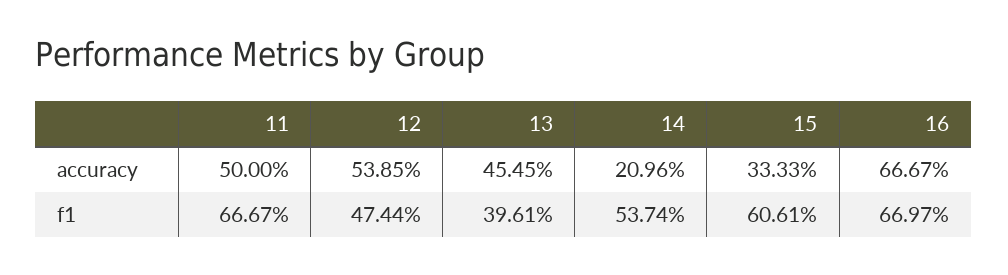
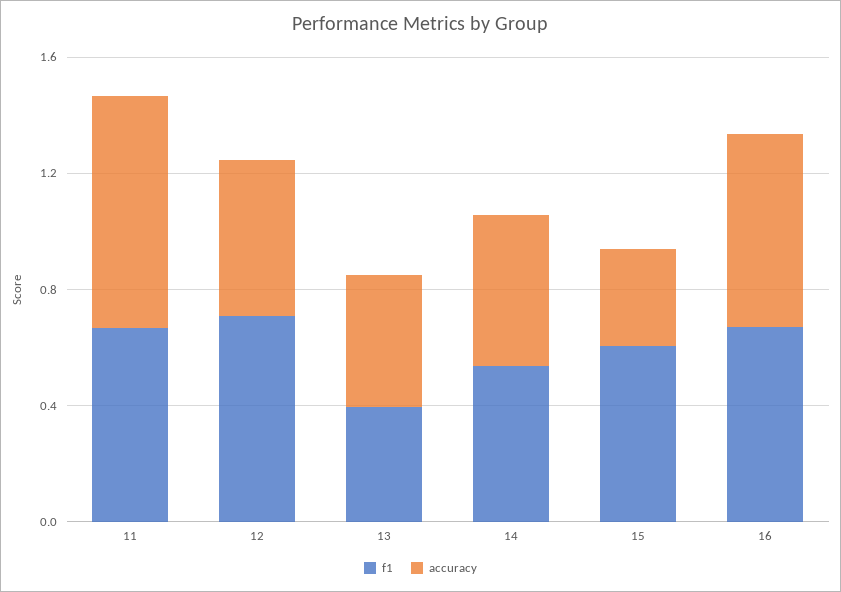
  {
    "accuracy": {
-     "11": 0.5,
+     "11": 0.8,
      "12": 0.5385,
      "13": 0.4545,
-     "14": 0.2096,
+     "14": 0.5,
      "15": 0.3333,
      "16": 0.6667
    },
    "f1": {
      "11": 0.6667,
-     "12": 0.4744,
+     "12": 0.7,
      "13": 0.3961,
      "14": 0.5374,
      "15": 0.6061,
      "16": 0.6697
    }
  }

